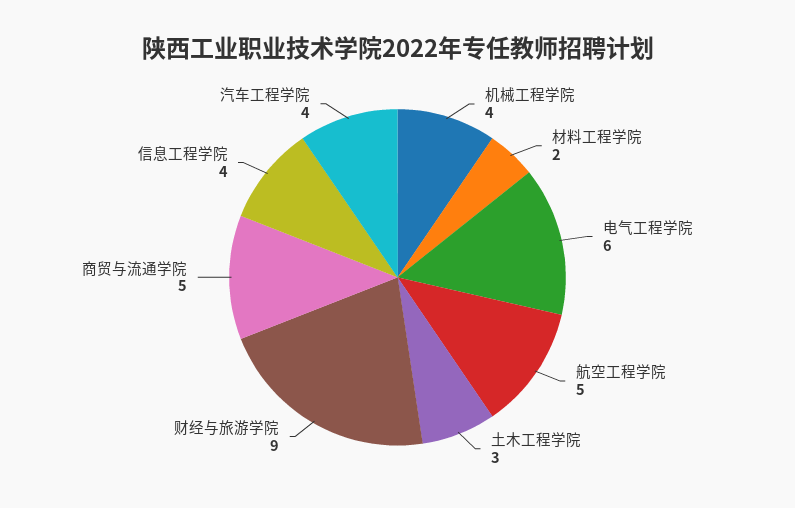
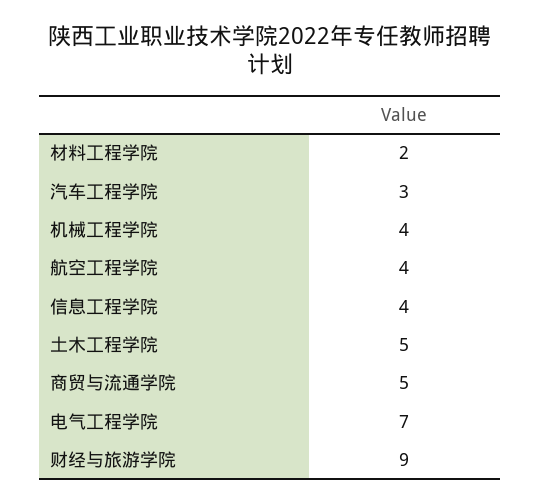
  {
    "机械工程学院": 4,
    "材料工程学院": 2,
-   "电气工程学院": 6,
+   "电气工程学院": 7,
-   "航空工程学院": 5,
+   "航空工程学院": 4,
-   "土木工程学院": 3,
+   "土木工程学院": 5,
    "财经与旅游学院": 9,
    "商贸与流通学院": 5,
    "信息工程学院": 4,
-   "汽车工程学院": 4
+   "汽车工程学院": 3
  }

